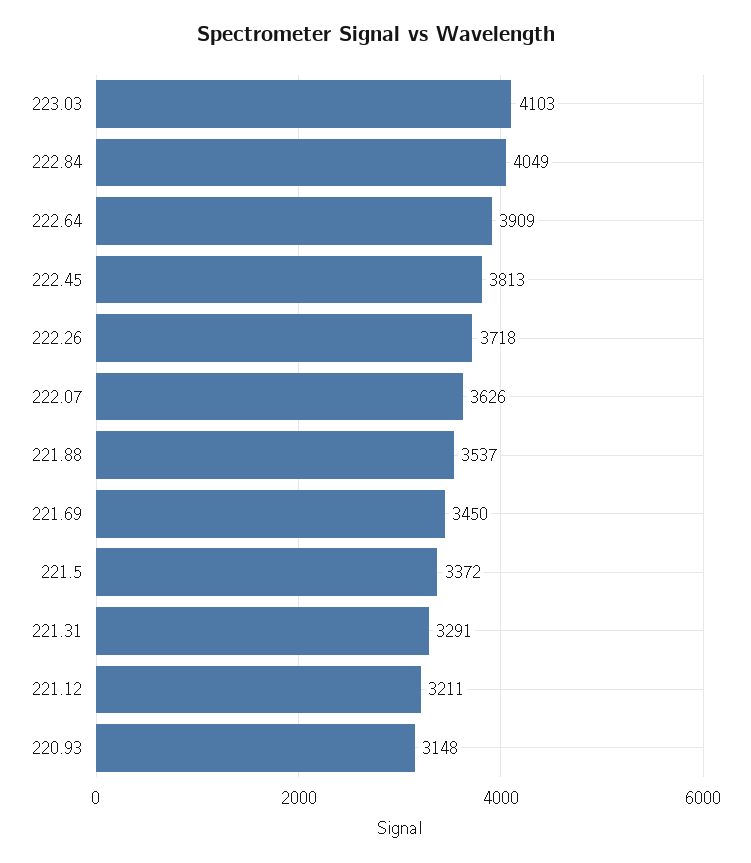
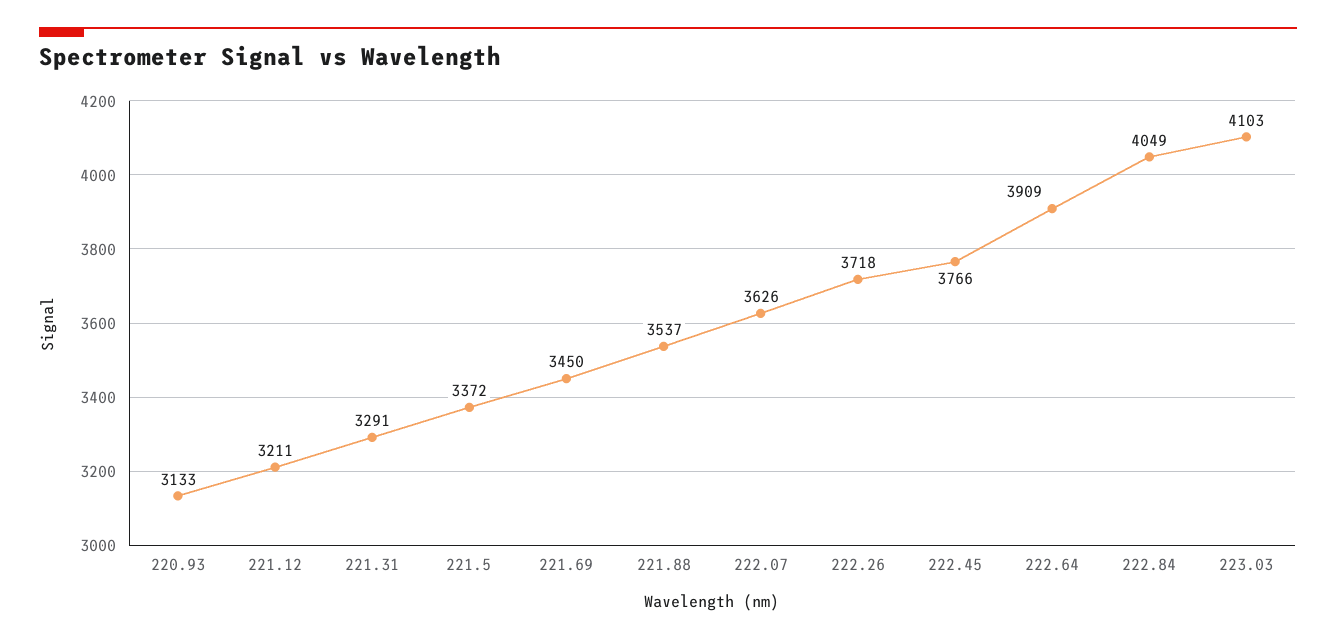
  {
    "223.03": 4103,
    "222.84": 4049,
    "222.64": 3909,
-   "222.45": 3813,
+   "222.45": 3766,
    "222.26": 3718,
    "222.07": 3626,
    "221.88": 3537,
    "221.69": 3450,
    "221.5": 3372,
    "221.31": 3291,
    "221.12": 3211,
-   "220.93": 3148
+   "220.93": 3133
  }

